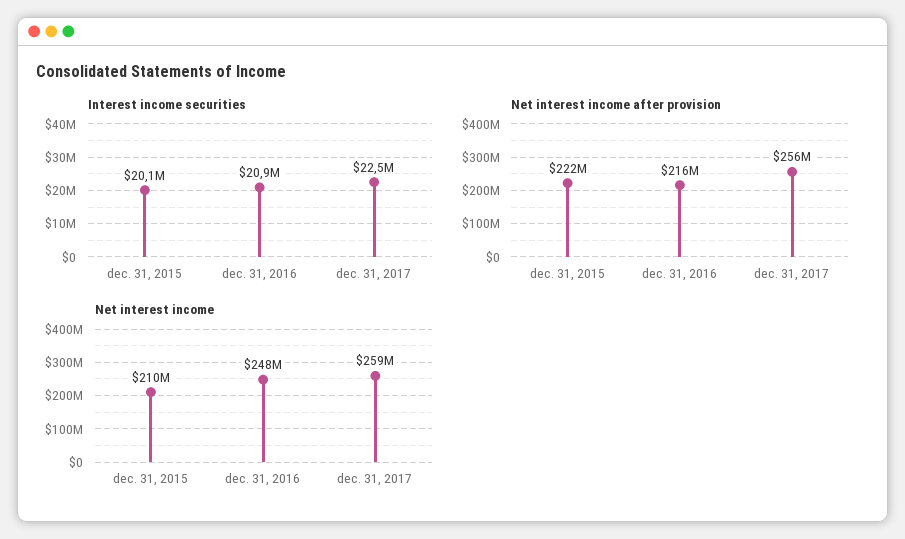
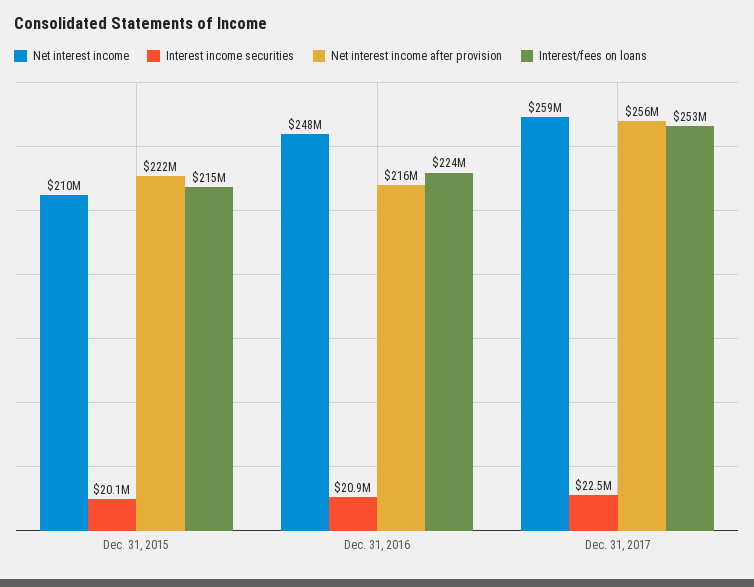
  {
    "Interest income securities": {
      "dec. 31, 2015": 20100000,
      "dec. 31, 2016": 20900000,
      "dec. 31, 2017": 22500000
    },
    "Net interest income after provision": {
      "dec. 31, 2015": 222000000,
      "dec. 31, 2016": 216000000,
      "dec. 31, 2017": 256000000
    },
    "Net interest income": {
      "dec. 31, 2015": 210000000,
      "dec. 31, 2016": 248000000,
      "dec. 31, 2017": 259000000
-   }
+   },
+   "Interest/fees on loans": {
+     "dec. 31, 2015": 215000000,
+     "dec. 31, 2016": 224000000,
+     "dec. 31, 2017": 253000000
+   }
  }

